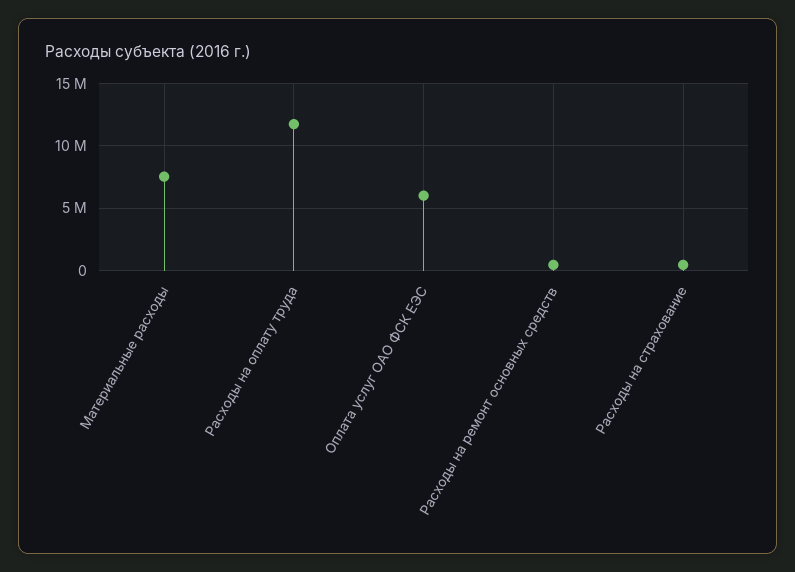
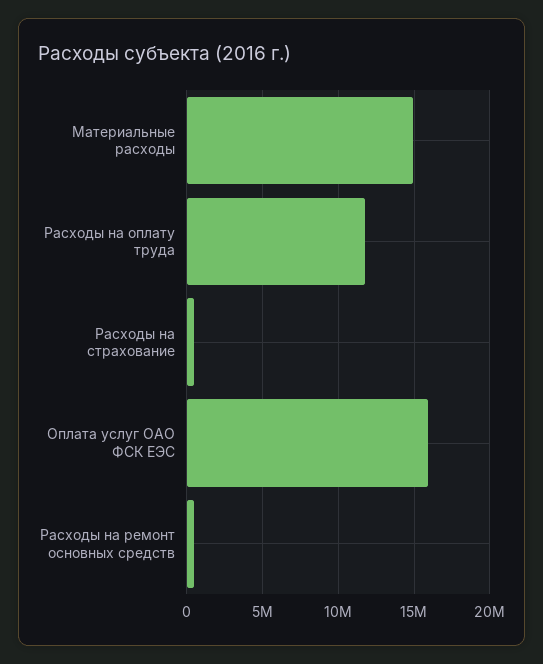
  {
-   "Материальные расходы": 7500000,
+   "Материальные расходы": 15000000,
    "Расходы на оплату труда": 12000000,
-   "Оплата услуг ОАО ФСК ЕЭС": 6000000,
+   "Оплата услуг ОАО ФСК ЕЭС": 16000000,
    "Расходы на ремонт основных средств": 500000,
    "Расходы на страхование": 500000
  }

